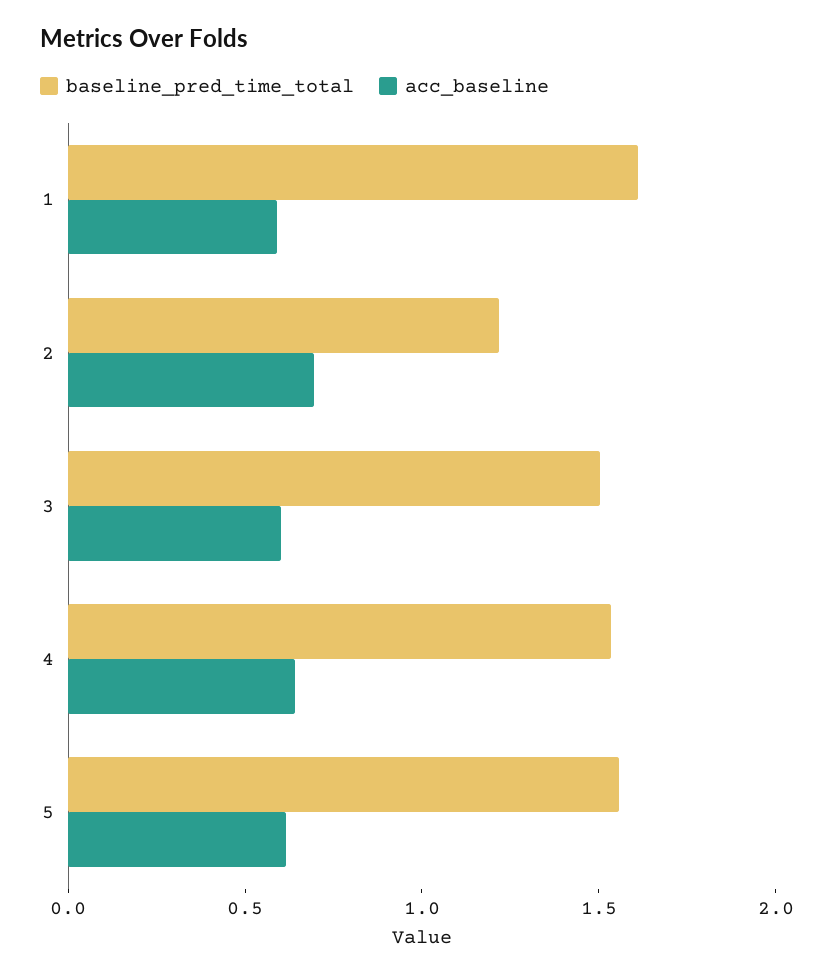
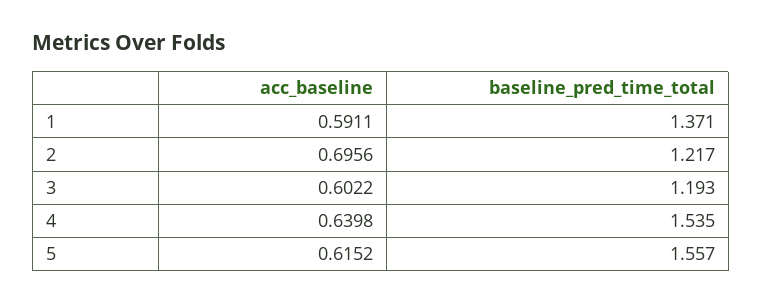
  {
    "baseline_pred_time_total": {
-     "1": 1.6,
+     "1": 1.371,
      "2": 1.217,
-     "3": 1.5,
+     "3": 1.193,
      "4": 1.535,
      "5": 1.557
    },
    "acc_baseline": {
      "1": 0.5911,
      "2": 0.6956,
      "3": 0.6022,
      "4": 0.6398,
      "5": 0.6152
    }
  }

